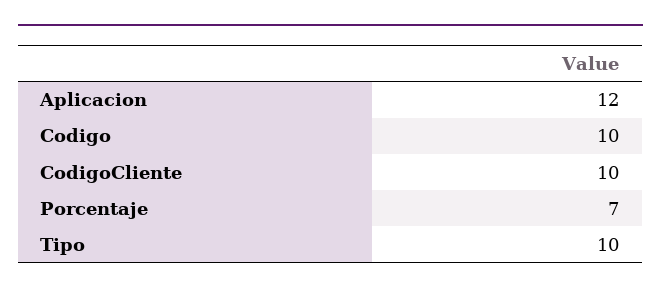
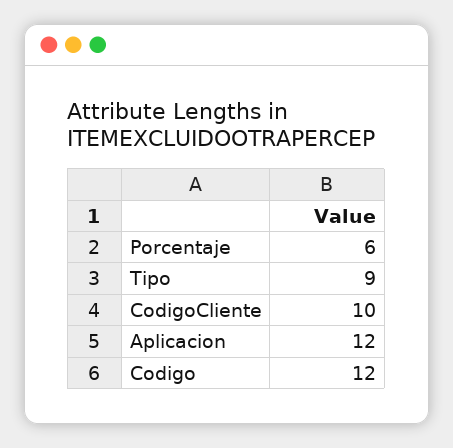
  {
    "Aplicacion": 12,
-   "Codigo": 10,
+   "Codigo": 12,
    "CodigoCliente": 10,
-   "Porcentaje": 7,
+   "Porcentaje": 6,
-   "Tipo": 10
+   "Tipo": 9
  }

